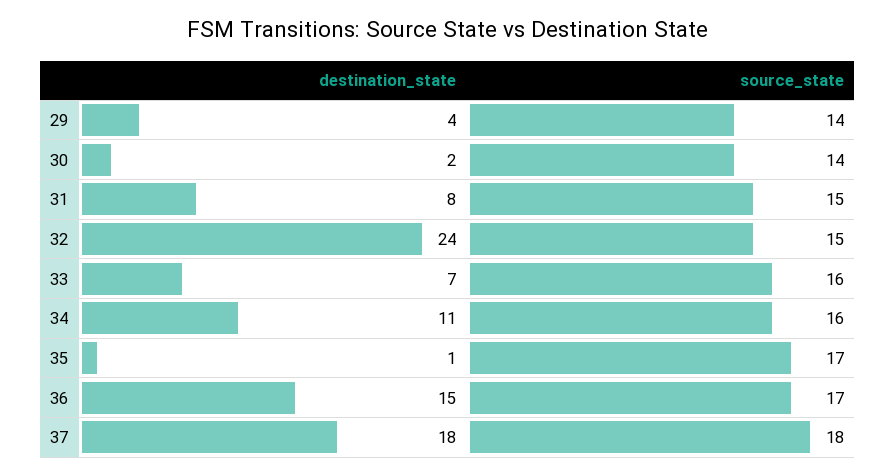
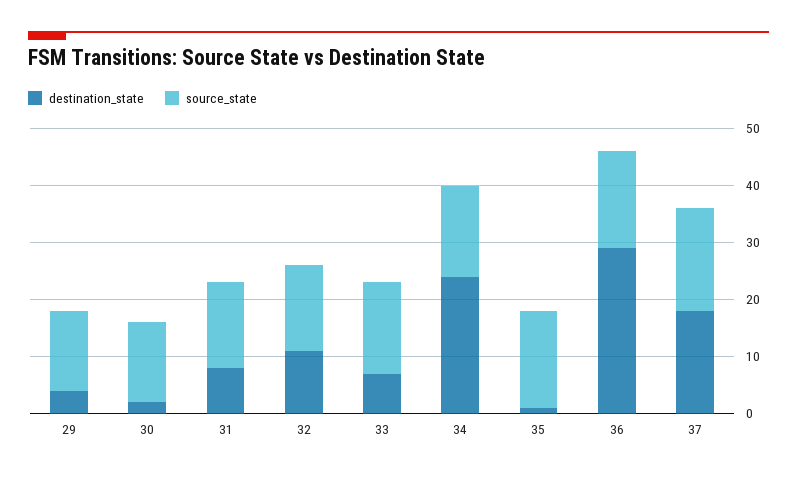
  {
    "destination_state": {
      "29": 4,
      "30": 2,
      "31": 8,
-     "32": 24,
+     "32": 10,
      "33": 7,
-     "34": 11,
+     "34": 25,
      "35": 1,
-     "36": 15,
+     "36": 30,
      "37": 18
    },
    "source_state": {
      "29": 14,
      "30": 14,
      "31": 15,
      "32": 15,
      "33": 16,
      "34": 16,
      "35": 17,
      "36": 17,
      "37": 18
    }
  }

